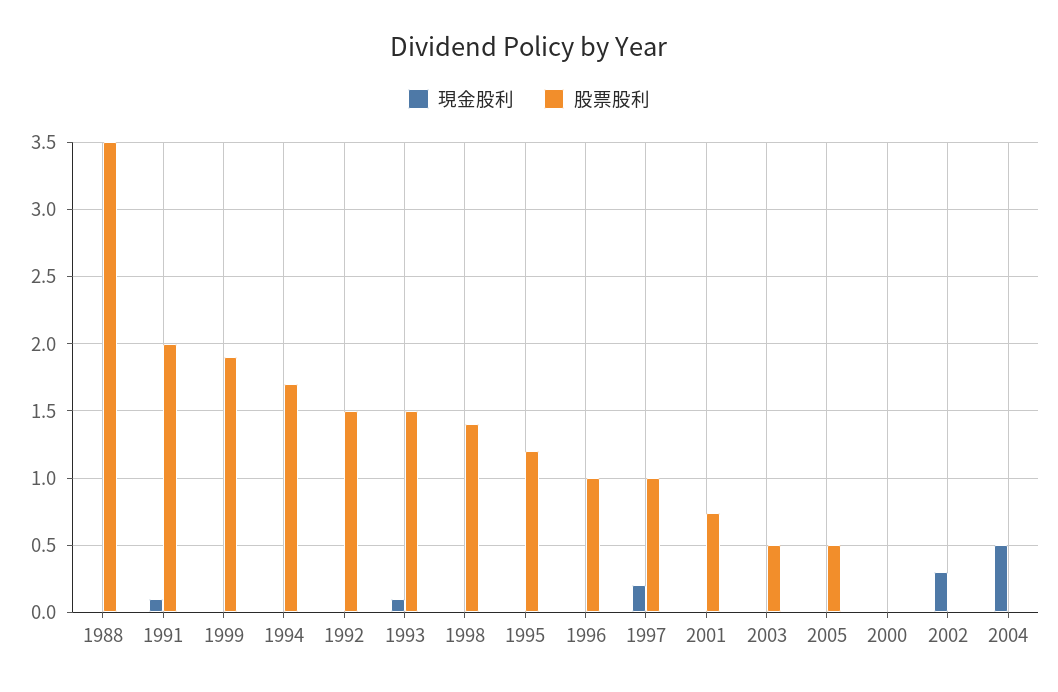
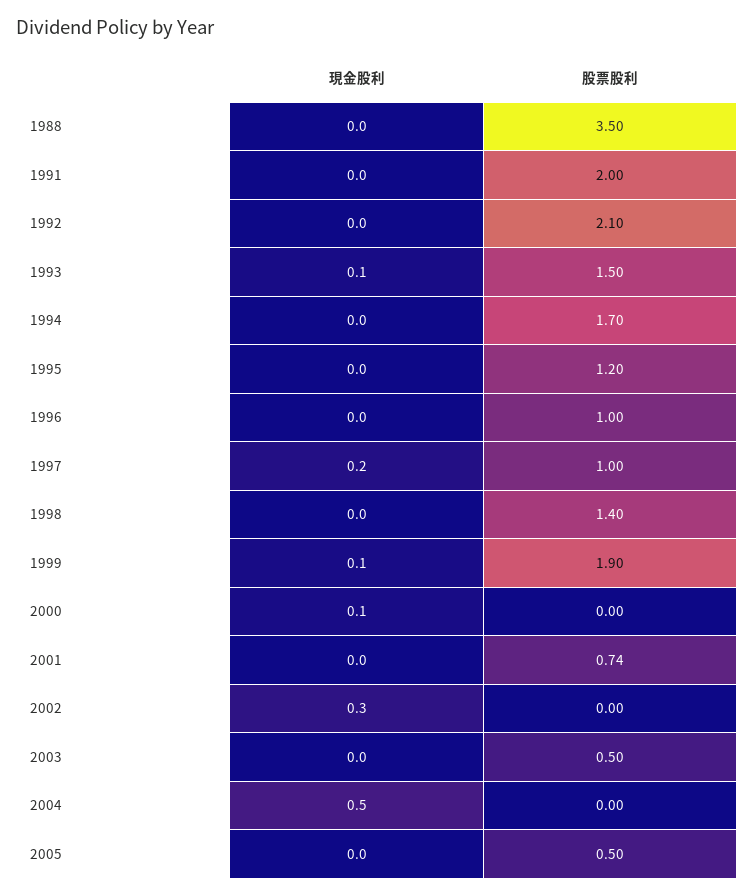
  {
    "現金股利": {
      "1988": 0,
-     "1991": 0.1,
+     "1991": 0,
-     "1999": 0,
+     "1999": 0.1,
      "1994": 0,
      "1992": 0,
      "1993": 0.1,
      "1998": 0,
      "1995": 0,
      "1996": 0,
      "1997": 0.2,
      "2001": 0,
      "2003": 0,
      "2005": 0,
-     "2000": 0,
+     "2000": 0.1,
      "2002": 0.3,
      "2004": 0.5
    },
    "股票股利": {
      "1988": 3.5,
      "1991": 2,
      "1999": 1.9,
      "1994": 1.7,
-     "1992": 1.5,
+     "1992": 2.1,
      "1993": 1.5,
      "1998": 1.4,
      "1995": 1.2,
      "1996": 1,
      "1997": 1,
      "2001": 0.74,
      "2003": 0.5,
      "2005": 0.5,
      "2000": 0,
      "2002": 0,
      "2004": 0
    }
  }

